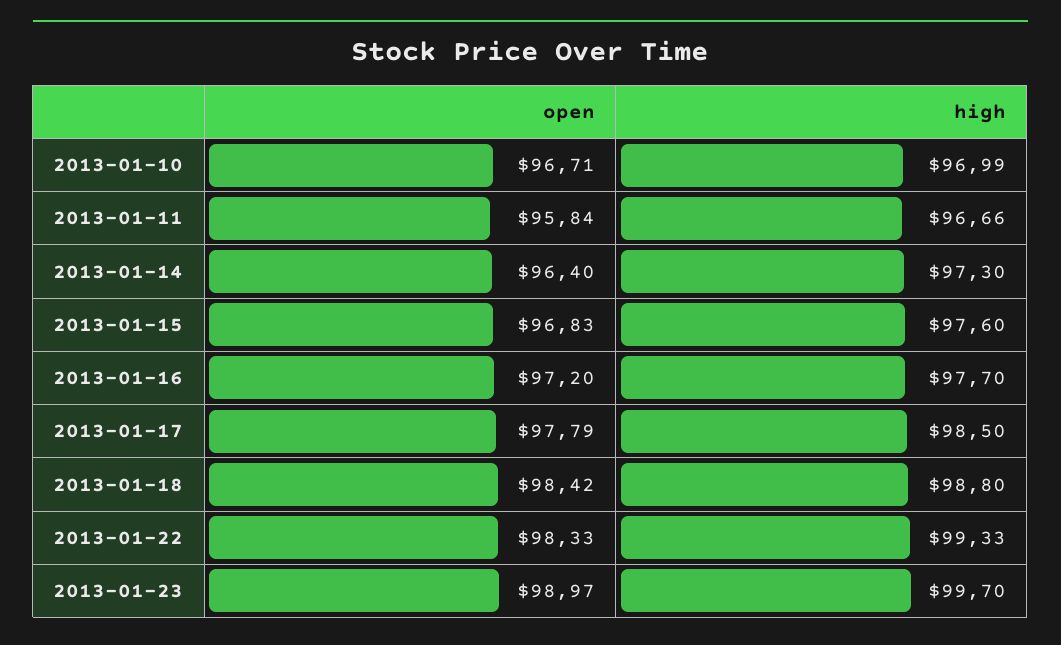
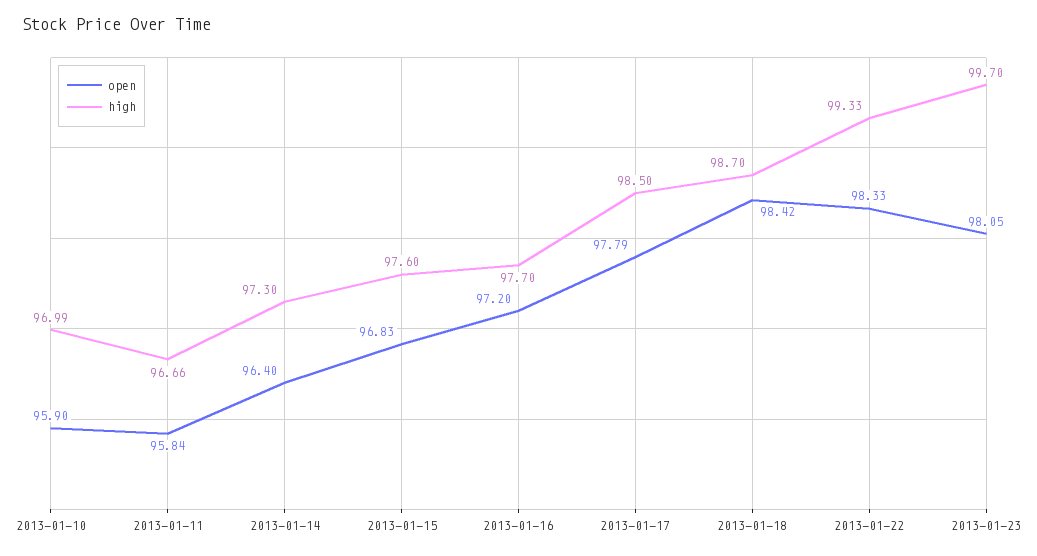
  {
    "open": {
-     "2013-01-10": 96.71,
+     "2013-01-10": 95.9,
      "2013-01-11": 95.84,
      "2013-01-14": 96.4,
      "2013-01-15": 96.83,
      "2013-01-16": 97.2,
      "2013-01-17": 97.79,
      "2013-01-18": 98.42,
      "2013-01-22": 98.33,
-     "2013-01-23": 98.97
+     "2013-01-23": 98.05
    },
    "high": {
      "2013-01-10": 96.99,
      "2013-01-11": 96.66,
      "2013-01-14": 97.3,
      "2013-01-15": 97.6,
      "2013-01-16": 97.7,
      "2013-01-17": 98.5,
-     "2013-01-18": 98.8,
+     "2013-01-18": 98.7,
      "2013-01-22": 99.33,
      "2013-01-23": 99.7
    }
  }

